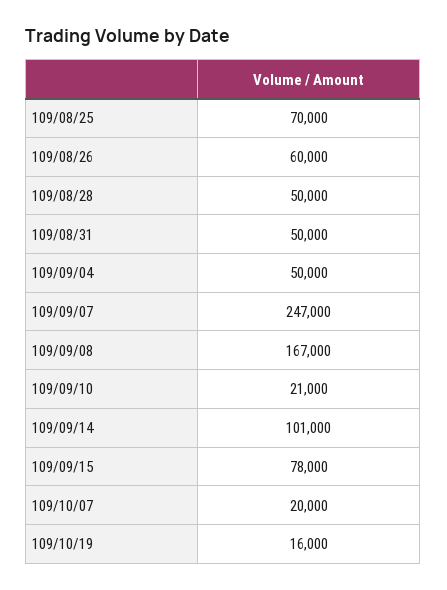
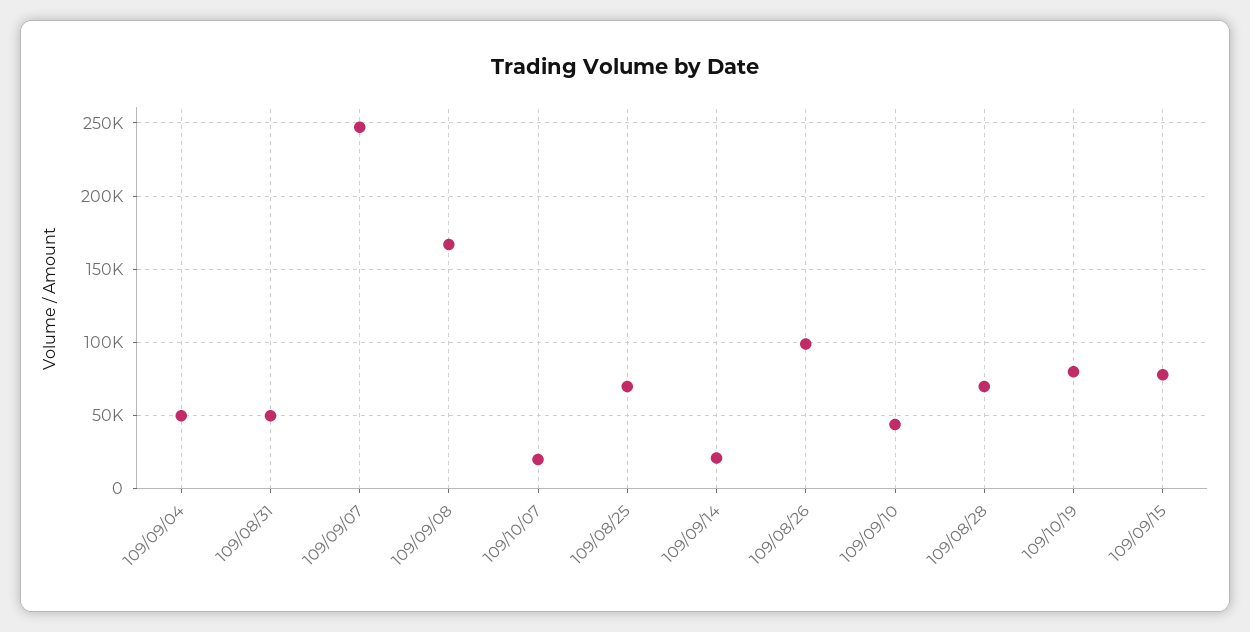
  {
    "109/08/25": 70000,
-   "109/08/26": 60000,
+   "109/08/26": 100000,
-   "109/08/28": 50000,
+   "109/08/28": 70000,
    "109/08/31": 50000,
    "109/09/04": 50000,
    "109/09/07": 247000,
    "109/09/08": 167000,
-   "109/09/10": 21000,
+   "109/09/10": 45000,
-   "109/09/14": 101000,
+   "109/09/14": 20000,
    "109/09/15": 78000,
    "109/10/07": 20000,
-   "109/10/19": 16000
+   "109/10/19": 80000
  }

